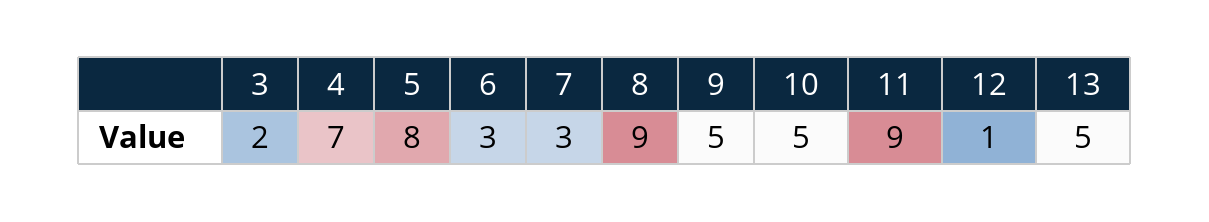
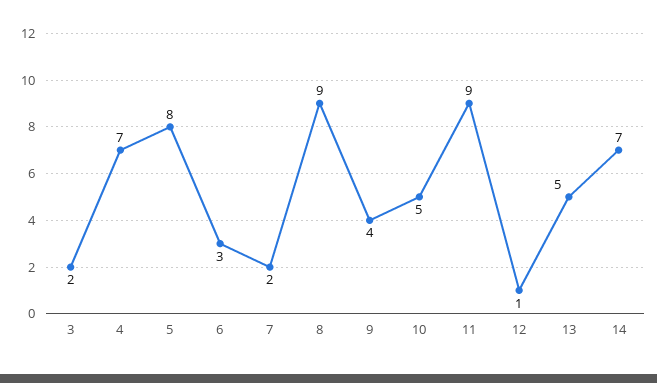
  {
    "3": 2,
    "4": 7,
    "5": 8,
    "6": 3,
-   "7": 3,
+   "7": 2,
    "8": 9,
-   "9": 5,
+   "9": 4,
    "10": 5,
    "11": 9,
    "12": 1,
-   "13": 5
+   "13": 5,
+   "14": 7
  }

